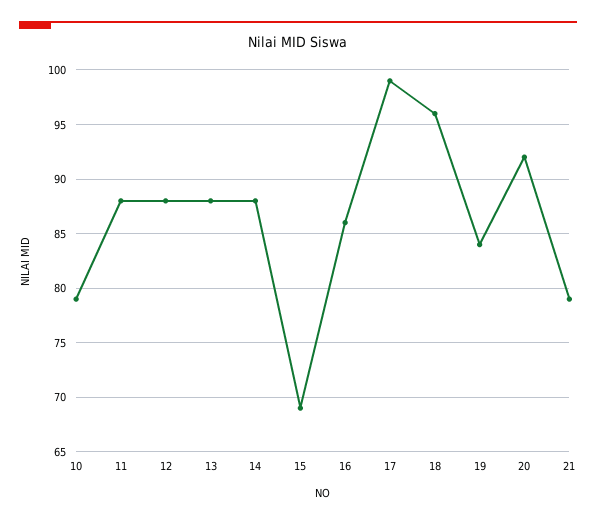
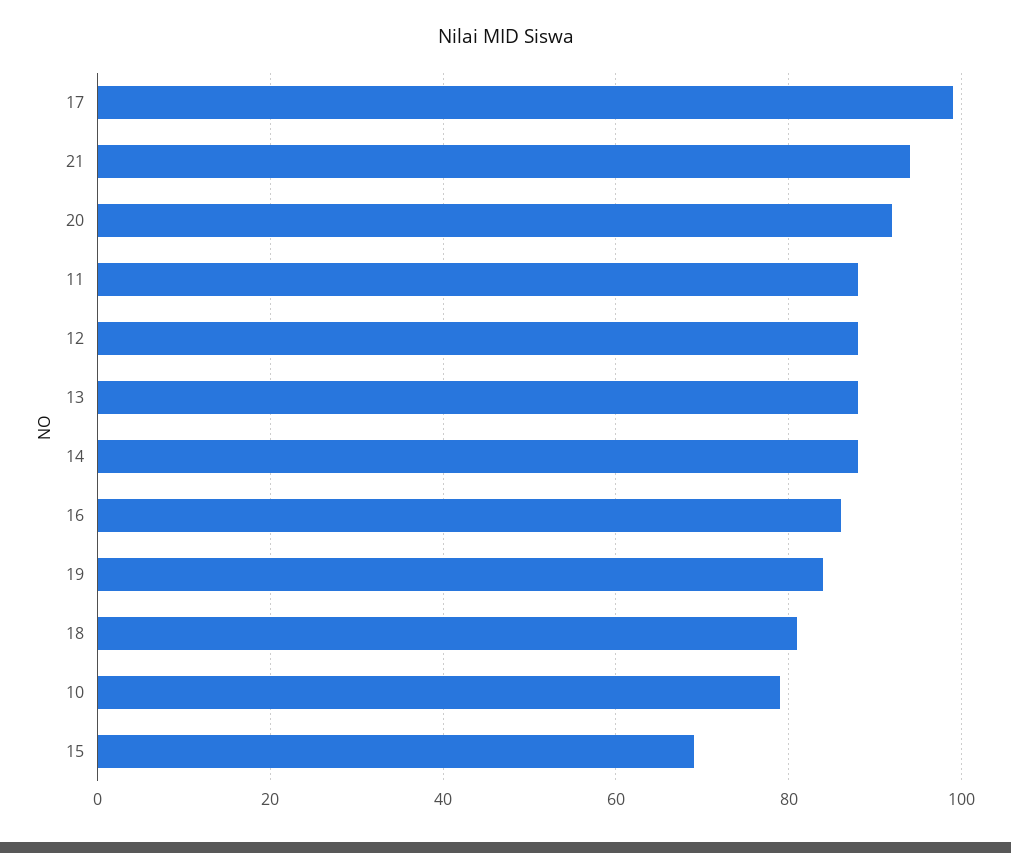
  {
    "10": 79,
    "11": 88,
    "12": 88,
    "13": 88,
    "14": 88,
    "15": 69,
    "16": 86,
    "17": 99,
-   "18": 96,
+   "18": 80,
    "19": 84,
    "20": 92,
-   "21": 79
+   "21": 95
  }

